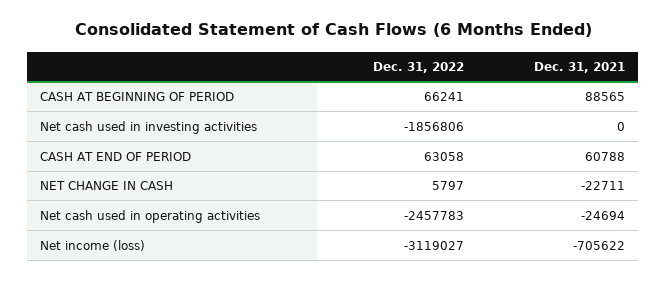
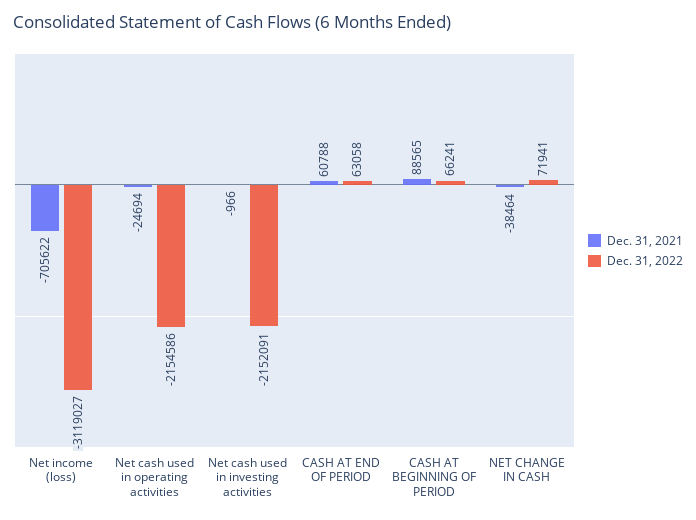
  {
    "Dec. 31, 2022": {
      "CASH AT BEGINNING OF PERIOD": 66241,
-     "Net cash used in investing activities": -1856806,
+     "Net cash used in investing activities": -2152091,
      "CASH AT END OF PERIOD": 63058,
-     "NET CHANGE IN CASH": 5797,
+     "NET CHANGE IN CASH": 71941,
-     "Net cash used in operating activities": -2457783,
+     "Net cash used in operating activities": -2154586,
      "Net income (loss)": -3119027
    },
    "Dec. 31, 2021": {
      "CASH AT BEGINNING OF PERIOD": 88565,
-     "Net cash used in investing activities": 0,
+     "Net cash used in investing activities": -966,
      "CASH AT END OF PERIOD": 60788,
-     "NET CHANGE IN CASH": -22711,
+     "NET CHANGE IN CASH": -38464,
      "Net cash used in operating activities": -24694,
      "Net income (loss)": -705622
    }
  }

